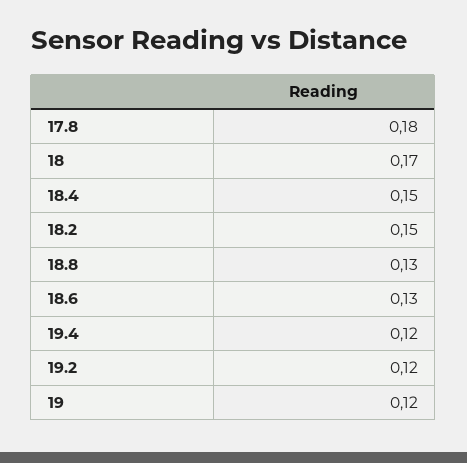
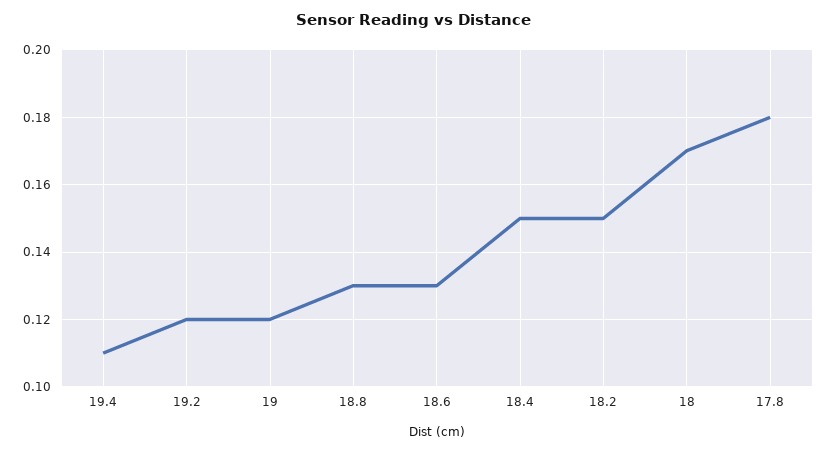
  {
    "17.8": 0.18,
    "18": 0.17,
    "18.4": 0.15,
    "18.2": 0.15,
    "18.8": 0.13,
    "18.6": 0.13,
-   "19.4": 0.12,
+   "19.4": 0.11,
    "19.2": 0.12,
    "19": 0.12
  }

